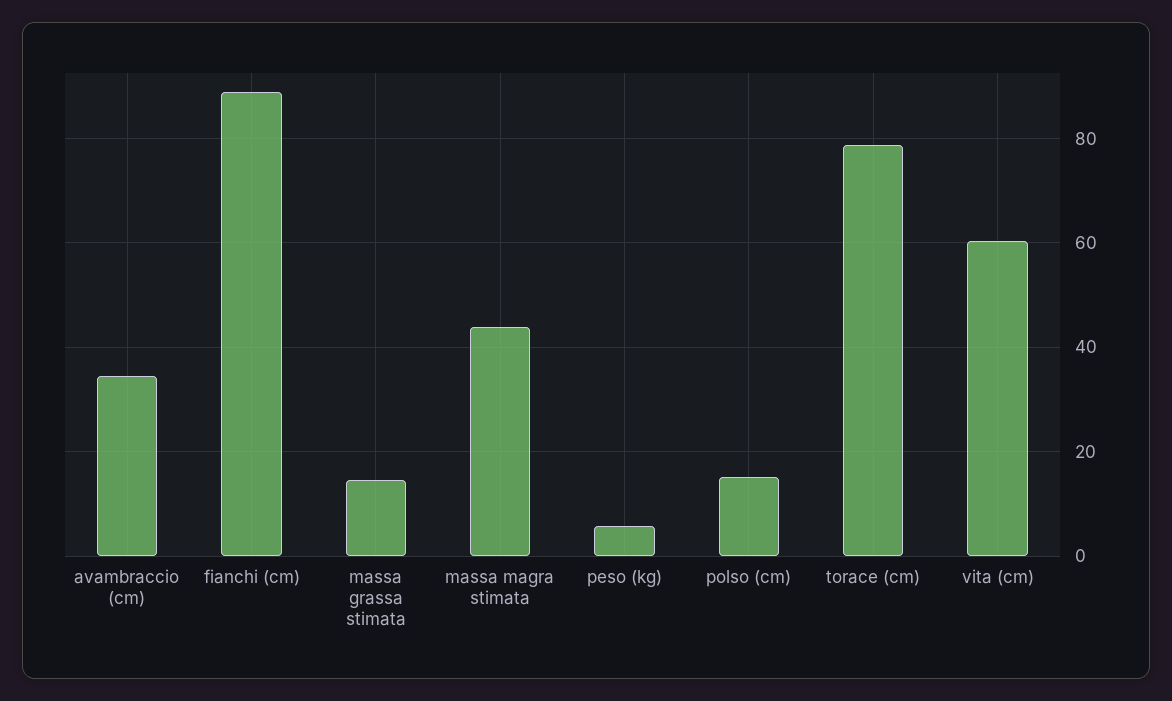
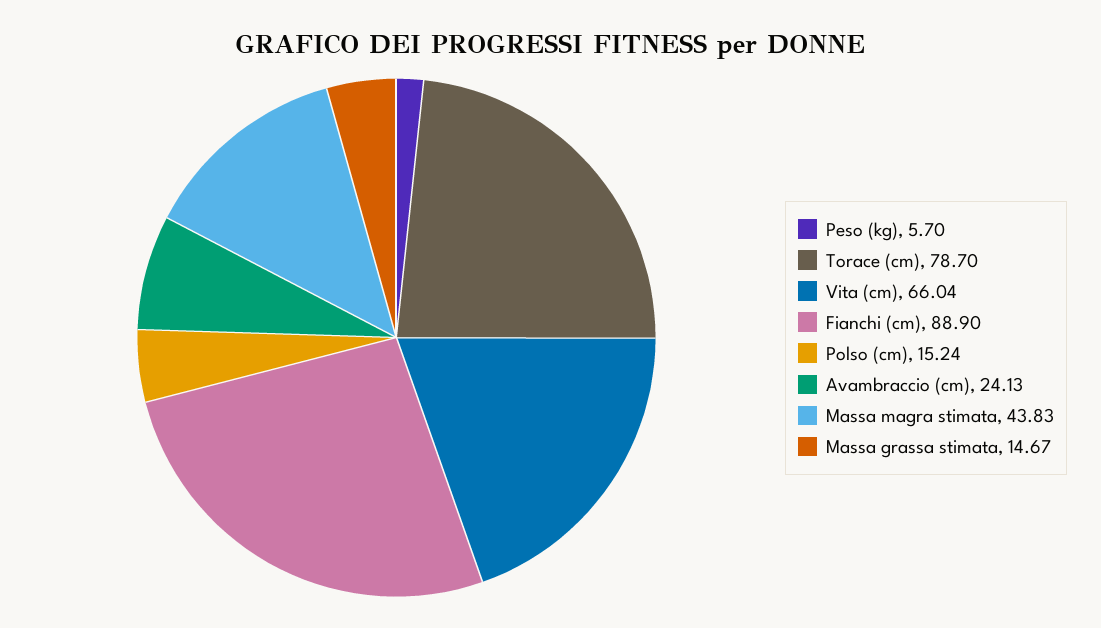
  {
-   "avambraccio (cm)": 34,
+   "avambraccio (cm)": 24.13,
    "fianchi (cm)": 88.9,
    "massa grassa stimata": 14.67,
    "massa magra stimata": 43.83,
    "peso (kg)": 5.7,
    "polso (cm)": 15.24,
    "torace (cm)": 78.7,
-   "vita (cm)": 60
+   "vita (cm)": 66.04
  }

